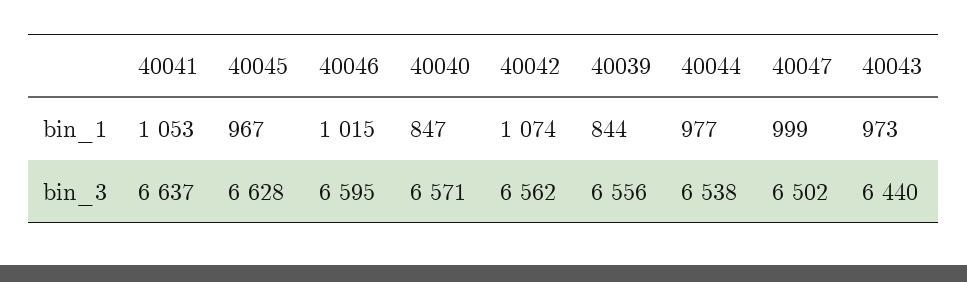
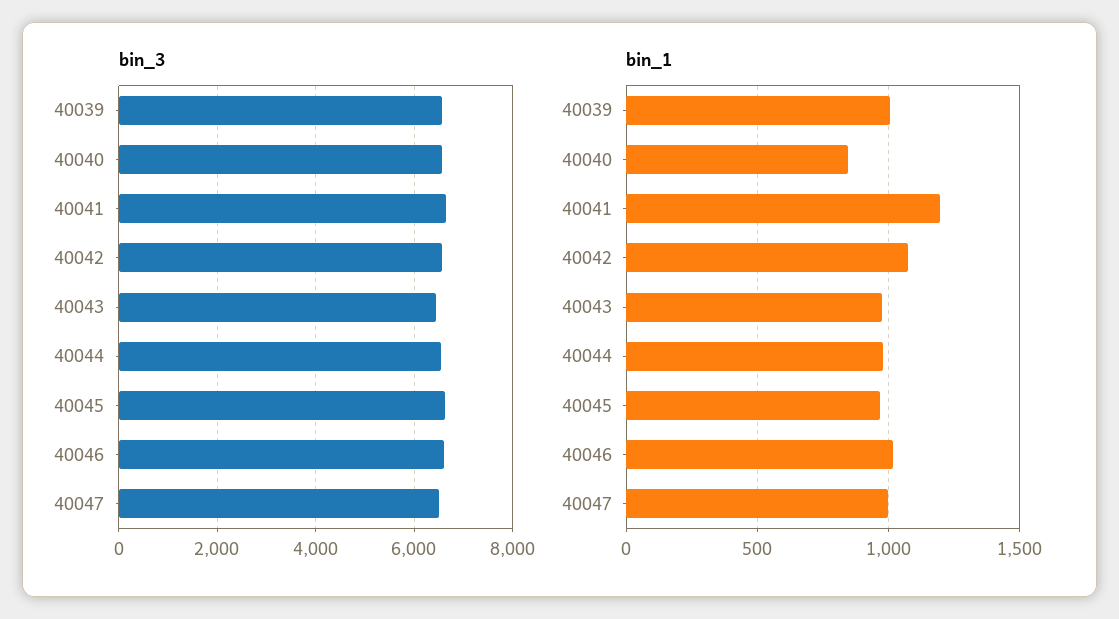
  {
    "bin_1": {
-     "40041": 1053,
+     "40041": 1200,
      "40045": 967,
      "40046": 1015,
      "40040": 847,
      "40042": 1074,
-     "40039": 844,
+     "40039": 1000,
      "40044": 977,
      "40047": 999,
      "40043": 973
    },
    "bin_3": {
      "40041": 6637,
      "40045": 6628,
      "40046": 6595,
      "40040": 6571,
      "40042": 6562,
      "40039": 6556,
      "40044": 6538,
      "40047": 6502,
      "40043": 6440
    }
  }

